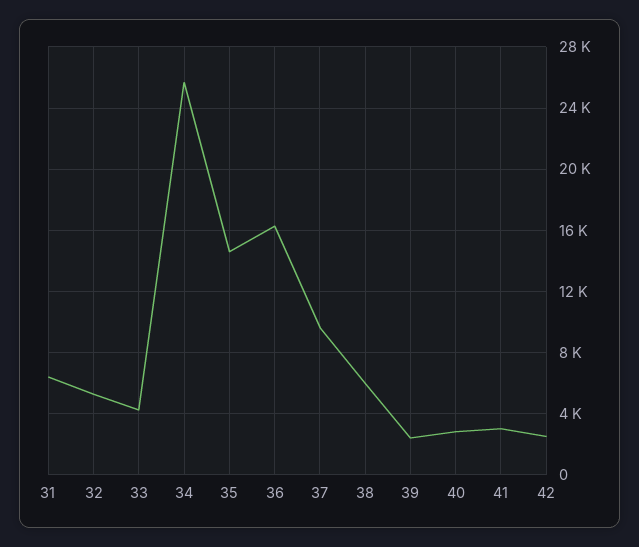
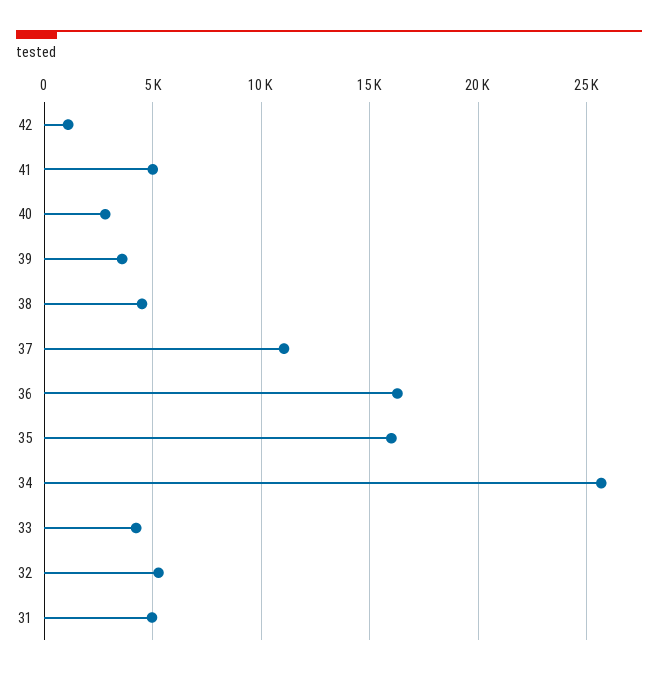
  {
-   "31": 6500,
+   "31": 5000,
    "32": 5500,
    "33": 4000,
    "34": 25500,
-   "35": 14500,
+   "35": 16000,
    "36": 16500,
-   "37": 9500,
+   "37": 11000,
-   "38": 6000,
+   "38": 4500,
-   "39": 2500,
+   "39": 3500,
    "40": 3000,
-   "41": 3000,
+   "41": 5000,
-   "42": 2500
+   "42": 1000
  }

